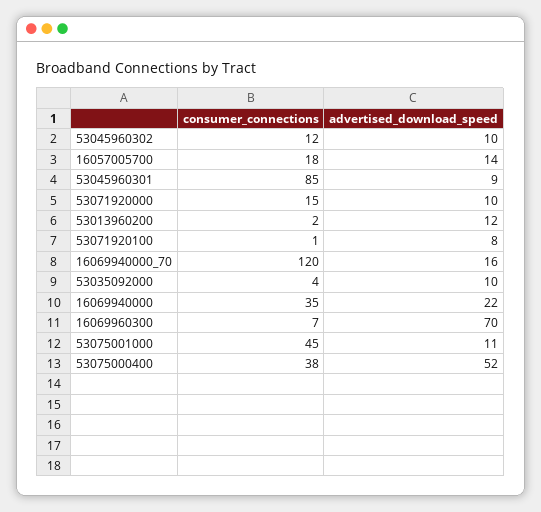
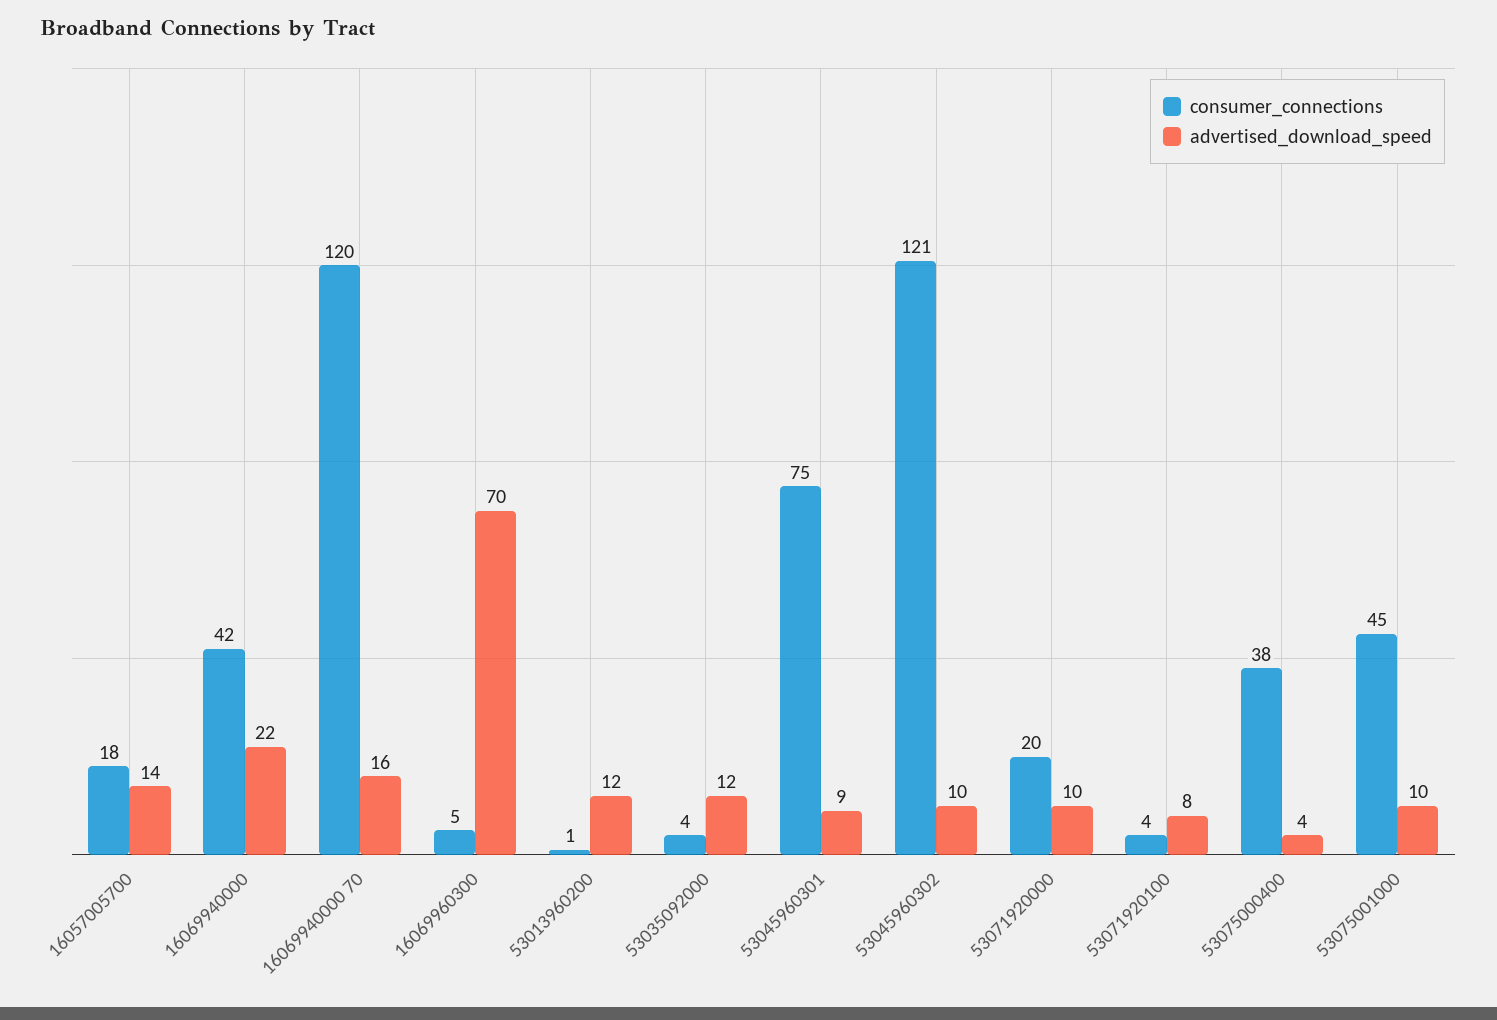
  {
    "consumer_connections": {
-     "53045960302": 12,
+     "53045960302": 121,
      "16057005700": 18,
-     "53045960301": 85,
+     "53045960301": 75,
-     "53071920000": 15,
+     "53071920000": 20,
-     "53013960200": 2,
+     "53013960200": 1,
-     "53071920100": 1,
+     "53071920100": 4,
      "16069940000_70": 120,
      "53035092000": 4,
-     "16069940000": 35,
+     "16069940000": 42,
-     "16069960300": 7,
+     "16069960300": 5,
      "53075001000": 45,
      "53075000400": 38
    },
    "advertised_download_speed": {
      "53045960302": 10,
      "16057005700": 14,
      "53045960301": 9,
      "53071920000": 10,
      "53013960200": 12,
      "53071920100": 8,
      "16069940000_70": 16,
-     "53035092000": 10,
+     "53035092000": 12,
      "16069940000": 22,
      "16069960300": 70,
-     "53075001000": 11,
+     "53075001000": 10,
-     "53075000400": 52
+     "53075000400": 4
    }
  }

